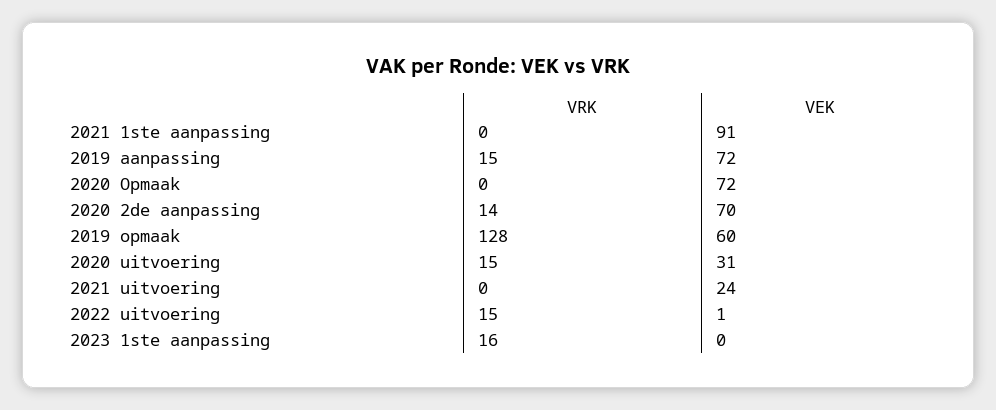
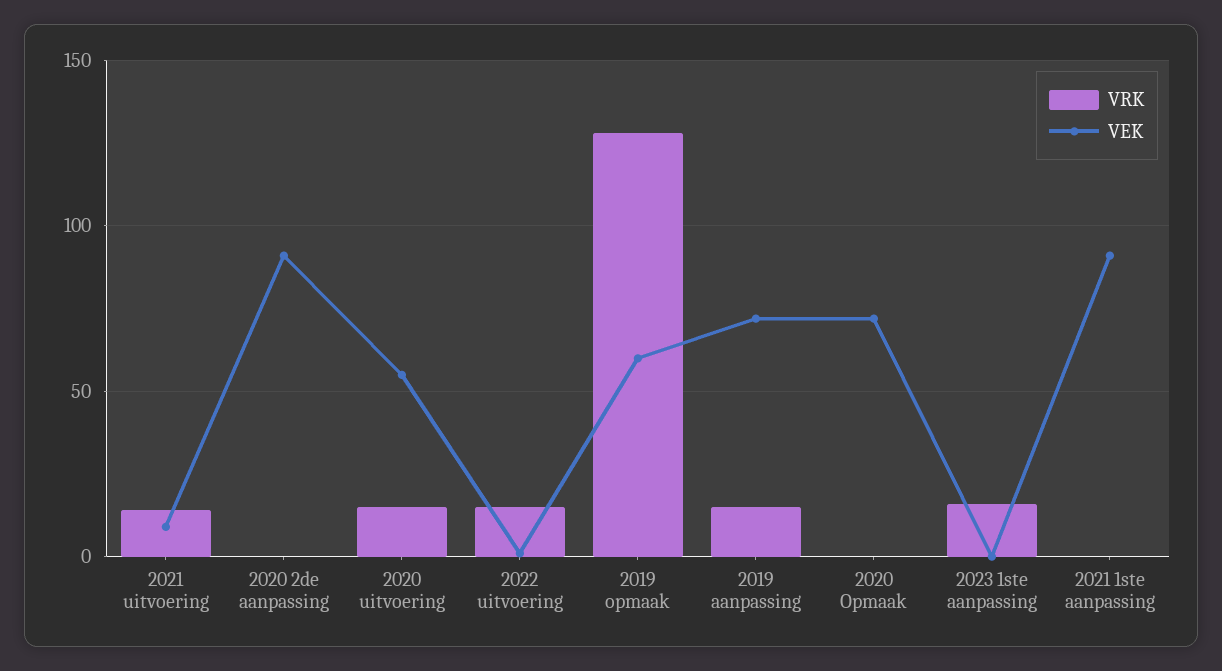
  {
    "VRK": {
      "2021 1ste aanpassing": 0,
      "2019 aanpassing": 15,
      "2020 Opmaak": 0,
-     "2020 2de aanpassing": 14,
+     "2020 2de aanpassing": 0,
      "2019 opmaak": 128,
      "2020 uitvoering": 15,
-     "2021 uitvoering": 0,
+     "2021 uitvoering": 15,
      "2022 uitvoering": 15,
      "2023 1ste aanpassing": 16
    },
    "VEK": {
      "2021 1ste aanpassing": 91,
      "2019 aanpassing": 72,
      "2020 Opmaak": 72,
-     "2020 2de aanpassing": 70,
+     "2020 2de aanpassing": 90,
      "2019 opmaak": 60,
-     "2020 uitvoering": 31,
+     "2020 uitvoering": 55,
-     "2021 uitvoering": 24,
+     "2021 uitvoering": 10,
      "2022 uitvoering": 1,
      "2023 1ste aanpassing": 0
    }
  }

